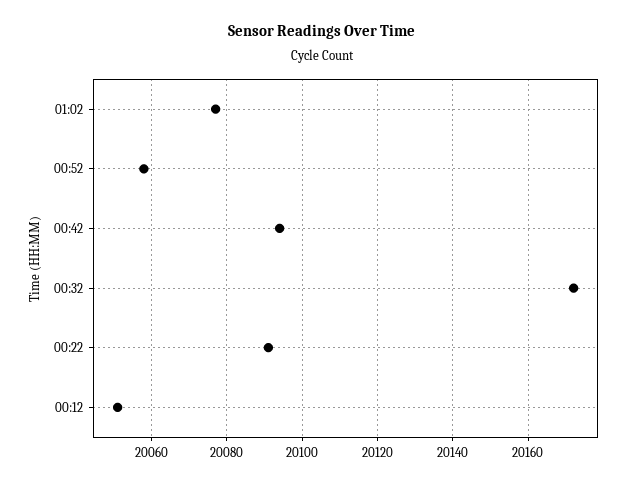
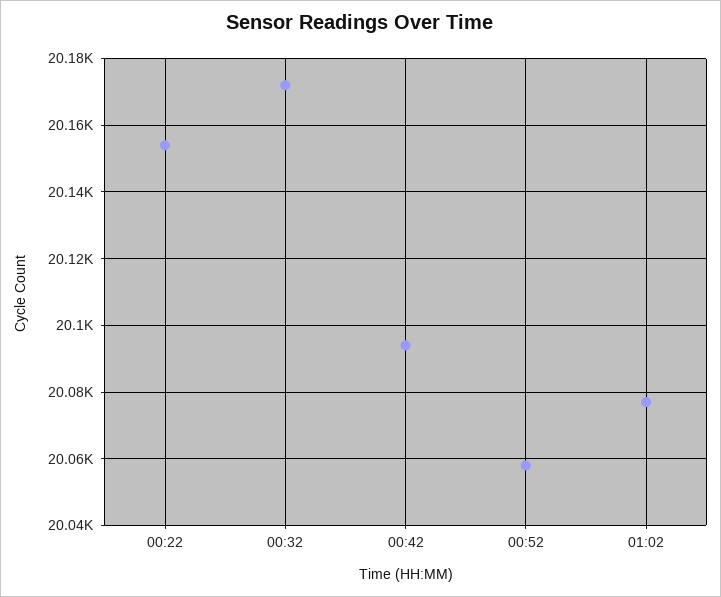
  {
    "01:02": 20075,
    "00:52": 20060,
    "00:42": 20095,
    "00:32": 20170,
-   "00:22": 20090,
+   "00:22": 20155
-   "00:12": 20050
  }

